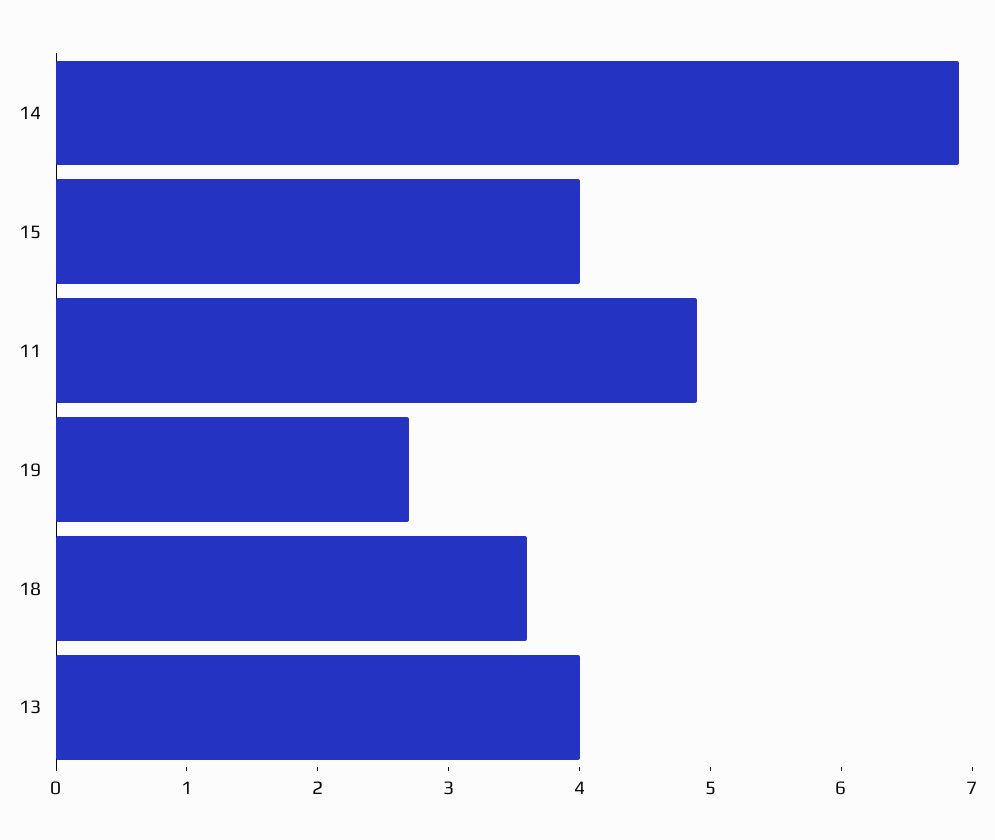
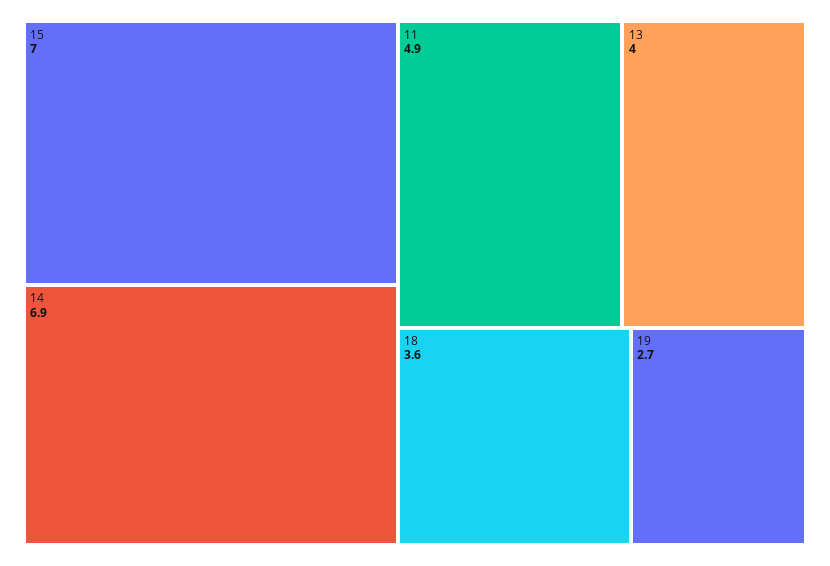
  {
    "14": 6.9,
-   "15": 4,
+   "15": 7,
    "11": 4.9,
    "19": 2.7,
    "18": 3.6,
    "13": 4
  }

